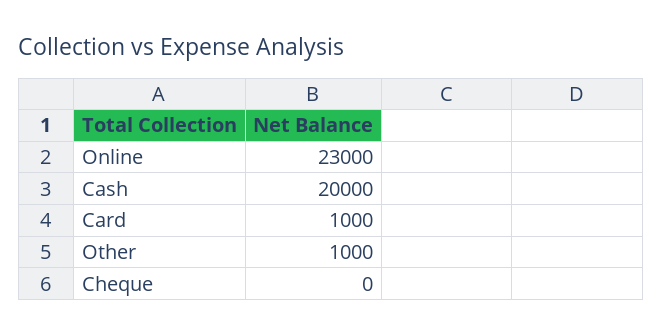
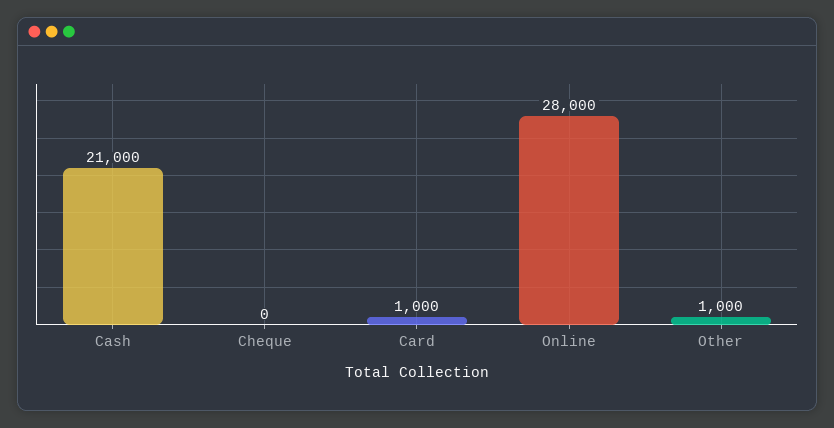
  {
-   "Online": 23000,
+   "Online": 28000,
-   "Cash": 20000,
+   "Cash": 21000,
    "Card": 1000,
    "Other": 1000,
    "Cheque": 0
  }

